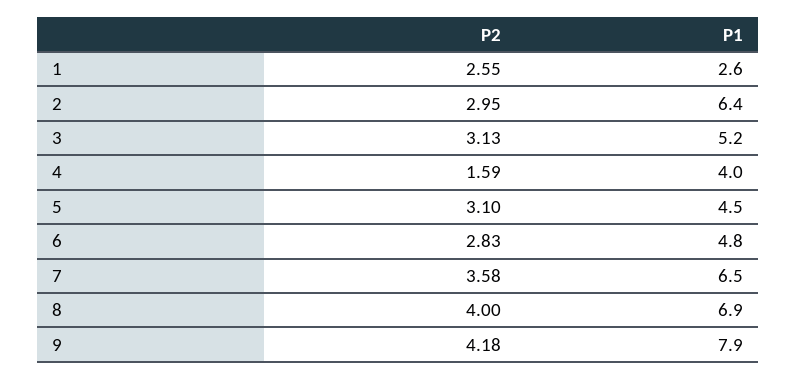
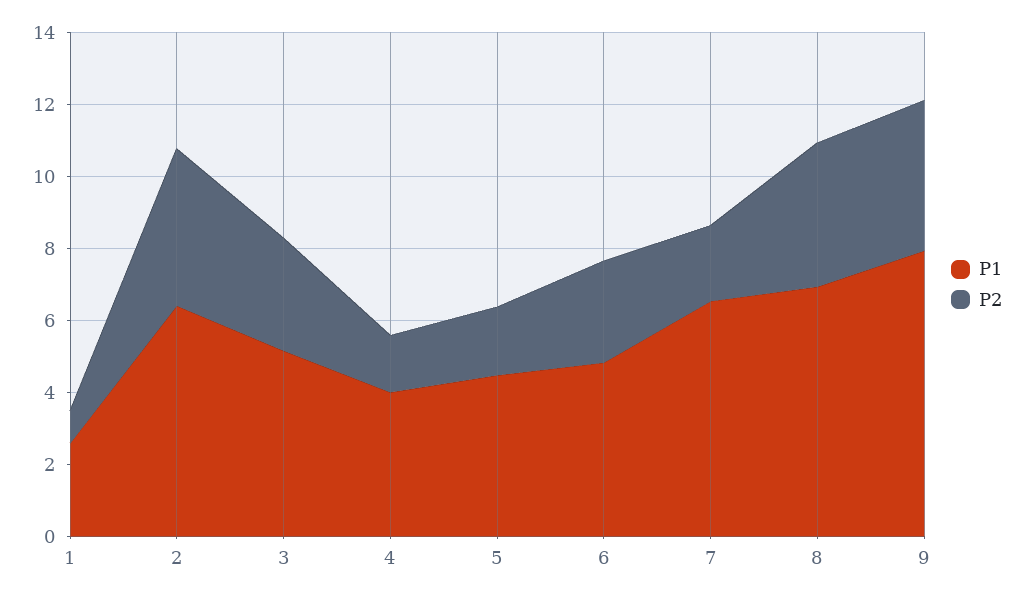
  {
    "P2": {
-     "1": 2.55,
+     "1": 1,
-     "2": 2.95,
+     "2": 4.5,
      "3": 3.13,
      "4": 1.59,
-     "5": 3.1,
+     "5": 2,
      "6": 2.83,
-     "7": 3.58,
+     "7": 2,
      "8": 4,
      "9": 4.18
    },
    "P1": {
      "1": 2.6,
      "2": 6.4,
      "3": 5.2,
      "4": 4,
      "5": 4.5,
      "6": 4.8,
      "7": 6.5,
      "8": 6.9,
      "9": 7.9
    }
  }

